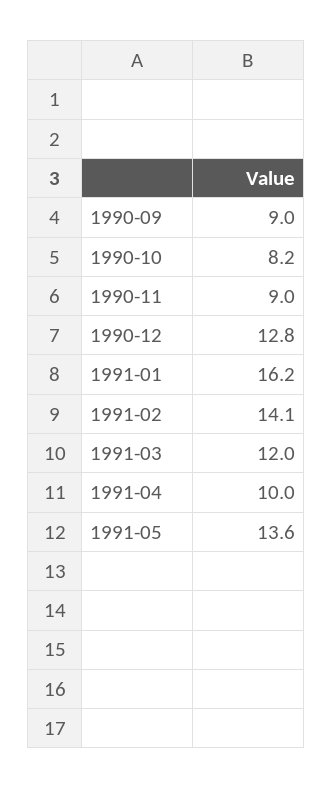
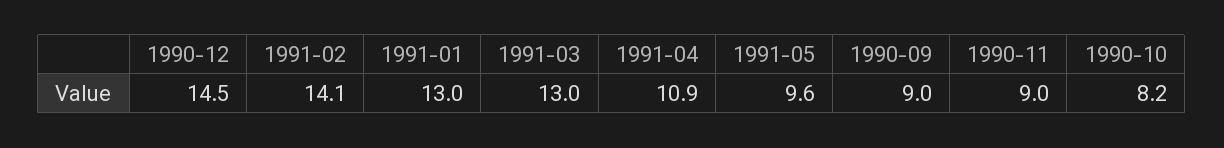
  {
    "1990-09": 9,
    "1990-10": 8.2,
    "1990-11": 9,
-   "1990-12": 12.8,
+   "1990-12": 14.5,
-   "1991-01": 16.2,
+   "1991-01": 13,
    "1991-02": 14.1,
-   "1991-03": 12,
+   "1991-03": 13,
-   "1991-04": 10,
+   "1991-04": 10.9,
-   "1991-05": 13.6
+   "1991-05": 9.6
  }

